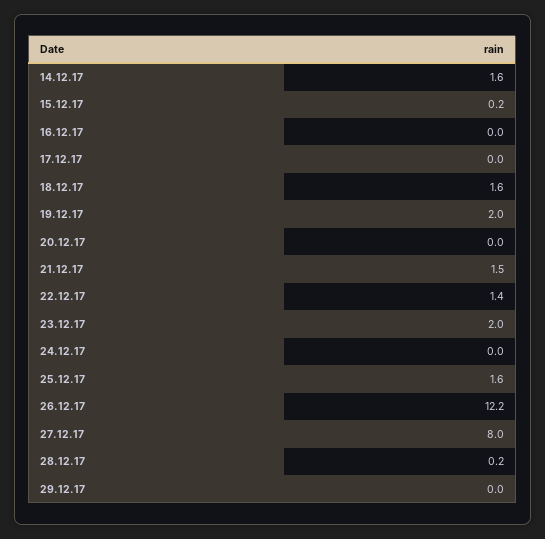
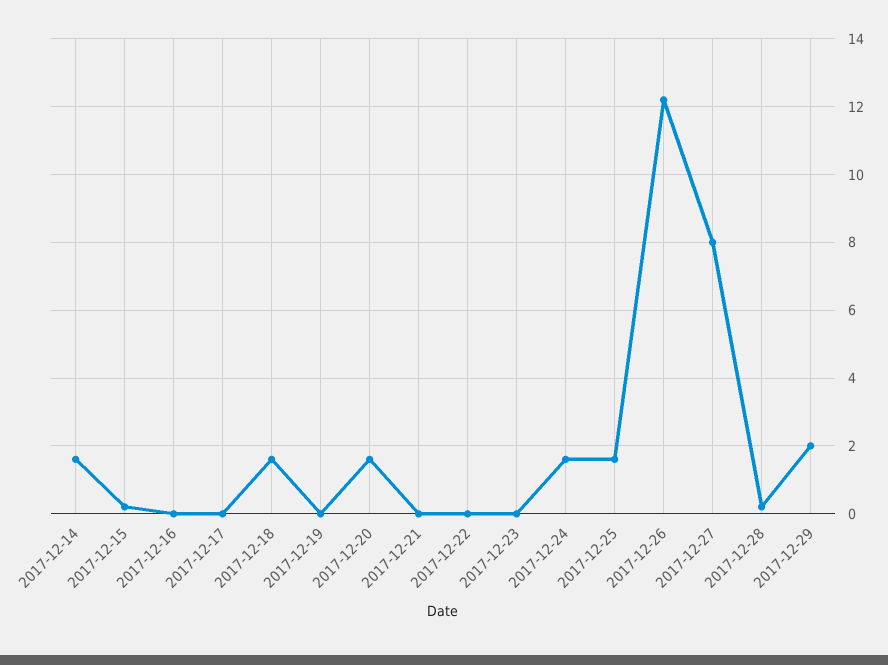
  {
    "14.12.17": 1.6,
    "15.12.17": 0.2,
    "16.12.17": 0,
    "17.12.17": 0,
    "18.12.17": 1.6,
-   "19.12.17": 2,
+   "19.12.17": 0,
-   "20.12.17": 0,
+   "20.12.17": 1.5,
-   "21.12.17": 1.5,
+   "21.12.17": 0,
-   "22.12.17": 1.4,
+   "22.12.17": 0,
-   "23.12.17": 2,
+   "23.12.17": 0,
-   "24.12.17": 0,
+   "24.12.17": 1.5,
    "25.12.17": 1.6,
    "26.12.17": 12.2,
    "27.12.17": 8,
    "28.12.17": 0.2,
-   "29.12.17": 0
+   "29.12.17": 2
  }

